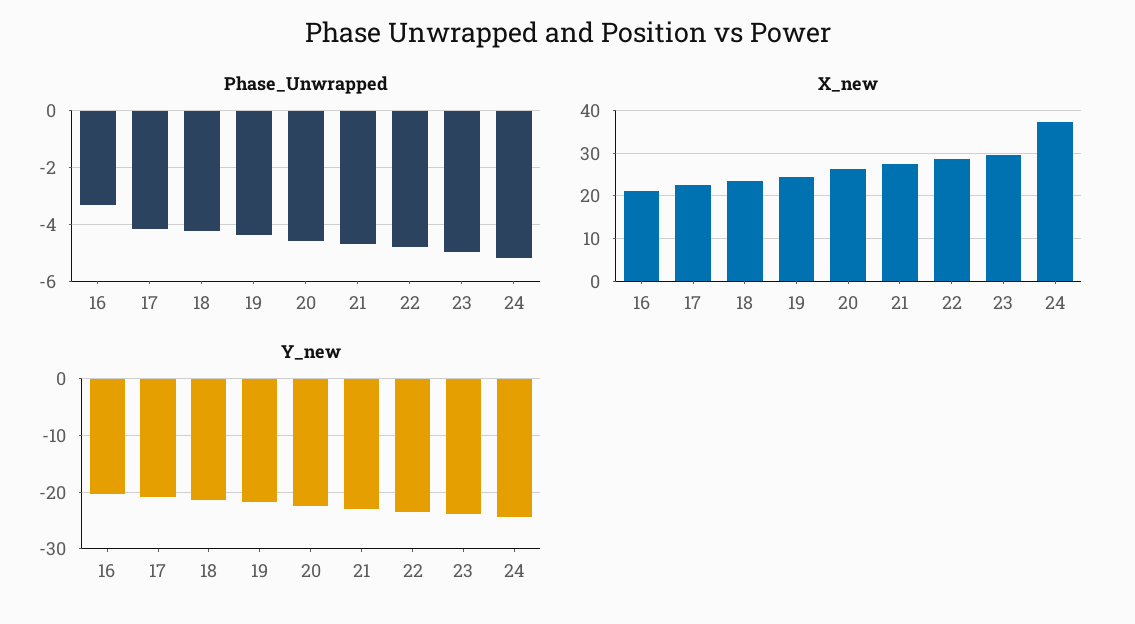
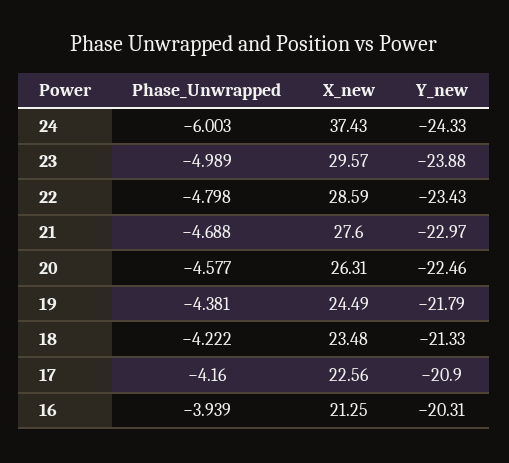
  {
    "Phase_Unwrapped": {
-     "16": -3.25,
+     "16": -3.939,
      "17": -4.16,
      "18": -4.222,
      "19": -4.381,
      "20": -4.577,
      "21": -4.688,
      "22": -4.798,
      "23": -4.989,
-     "24": -5.25
+     "24": -6.003
    },
    "X_new": {
      "16": 21.25,
      "17": 22.56,
      "18": 23.48,
      "19": 24.49,
      "20": 26.31,
      "21": 27.6,
      "22": 28.59,
      "23": 29.57,
      "24": 37.43
    },
    "Y_new": {
      "16": -20.31,
      "17": -20.9,
      "18": -21.33,
      "19": -21.79,
      "20": -22.46,
      "21": -22.97,
      "22": -23.43,
      "23": -23.88,
      "24": -24.33
    }
  }

